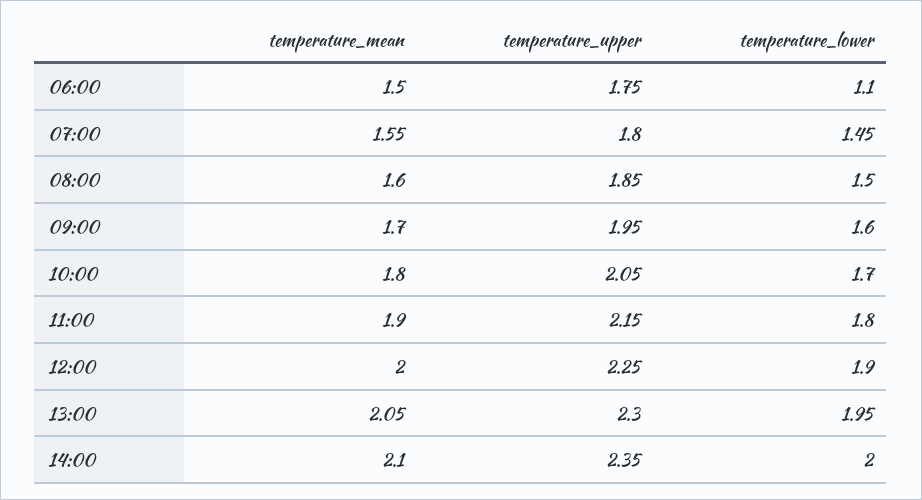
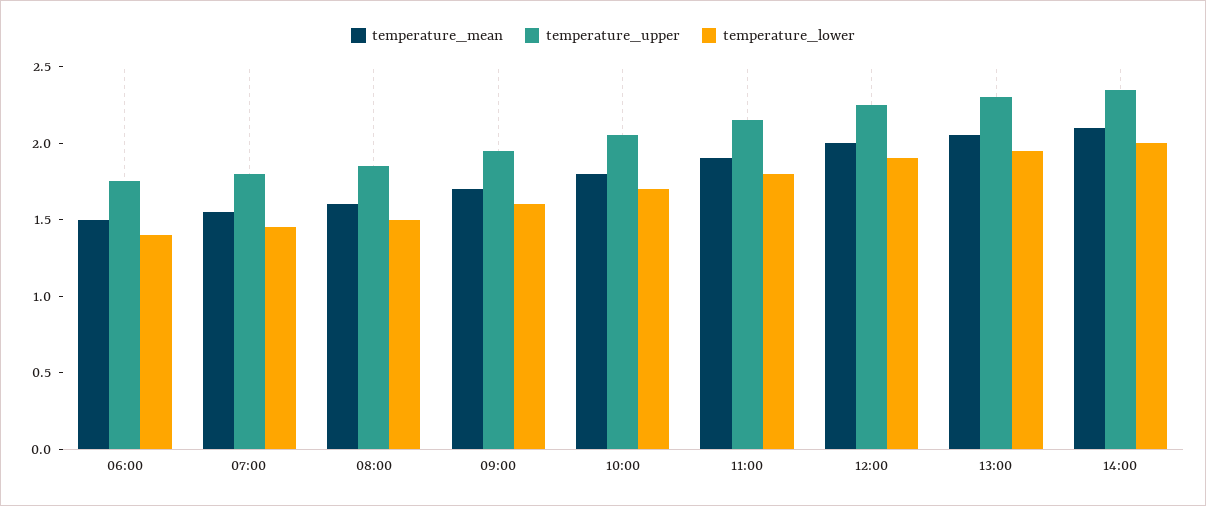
  {
    "temperature_mean": {
      "06:00": 1.5,
      "07:00": 1.55,
      "08:00": 1.6,
      "09:00": 1.7,
      "10:00": 1.8,
      "11:00": 1.9,
      "12:00": 2,
      "13:00": 2.05,
      "14:00": 2.1
    },
    "temperature_upper": {
      "06:00": 1.75,
      "07:00": 1.8,
      "08:00": 1.85,
      "09:00": 1.95,
      "10:00": 2.05,
      "11:00": 2.15,
      "12:00": 2.25,
      "13:00": 2.3,
      "14:00": 2.35
    },
    "temperature_lower": {
-     "06:00": 1.1,
+     "06:00": 1.4,
      "07:00": 1.45,
      "08:00": 1.5,
      "09:00": 1.6,
      "10:00": 1.7,
      "11:00": 1.8,
      "12:00": 1.9,
      "13:00": 1.95,
      "14:00": 2
    }
  }

